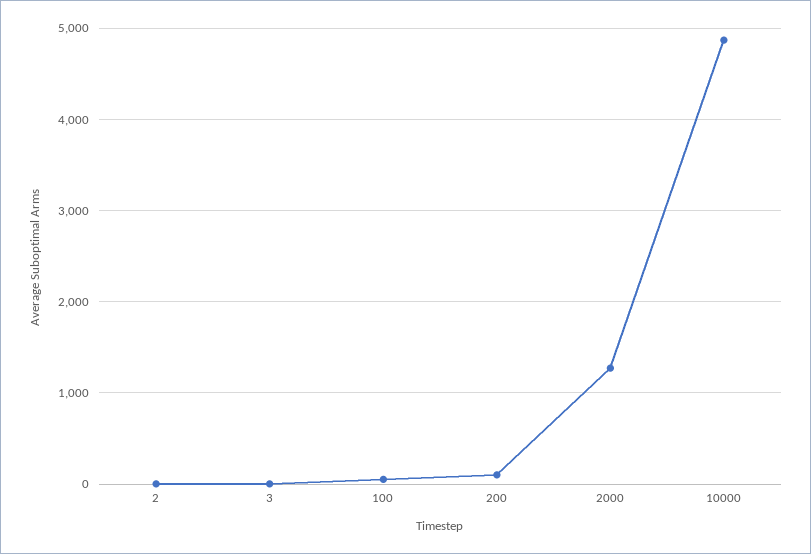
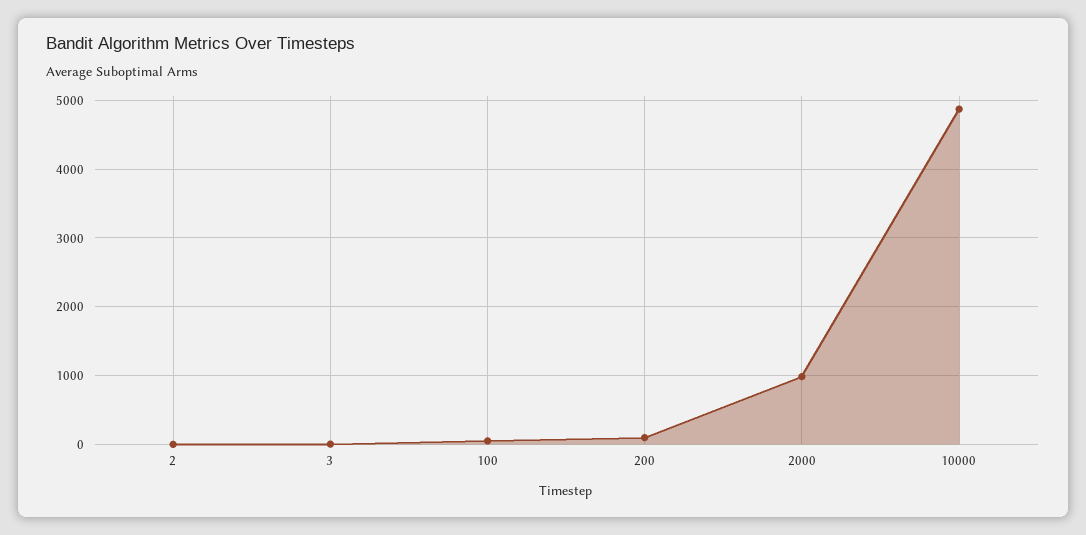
  {
    "2": 0,
    "3": 0,
    "100": 100,
    "200": 100,
-   "2000": 1300,
+   "2000": 1000,
    "10000": 4900
  }

